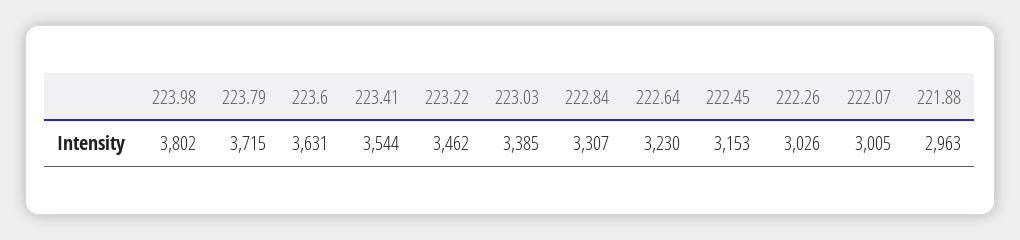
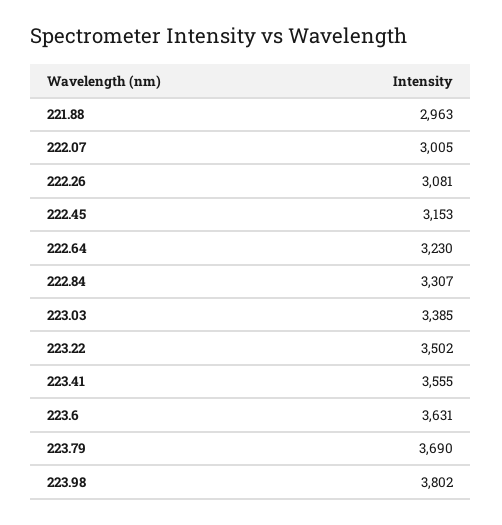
  {
    "223.98": 3802,
-   "223.79": 3715,
+   "223.79": 3690,
    "223.6": 3631,
-   "223.41": 3544,
+   "223.41": 3555,
-   "223.22": 3462,
+   "223.22": 3502,
    "223.03": 3385,
    "222.84": 3307,
    "222.64": 3230,
    "222.45": 3153,
-   "222.26": 3026,
+   "222.26": 3081,
    "222.07": 3005,
    "221.88": 2963
  }

